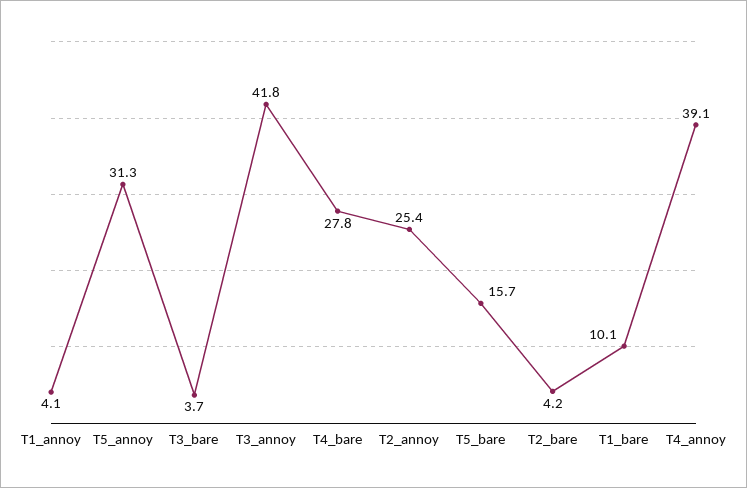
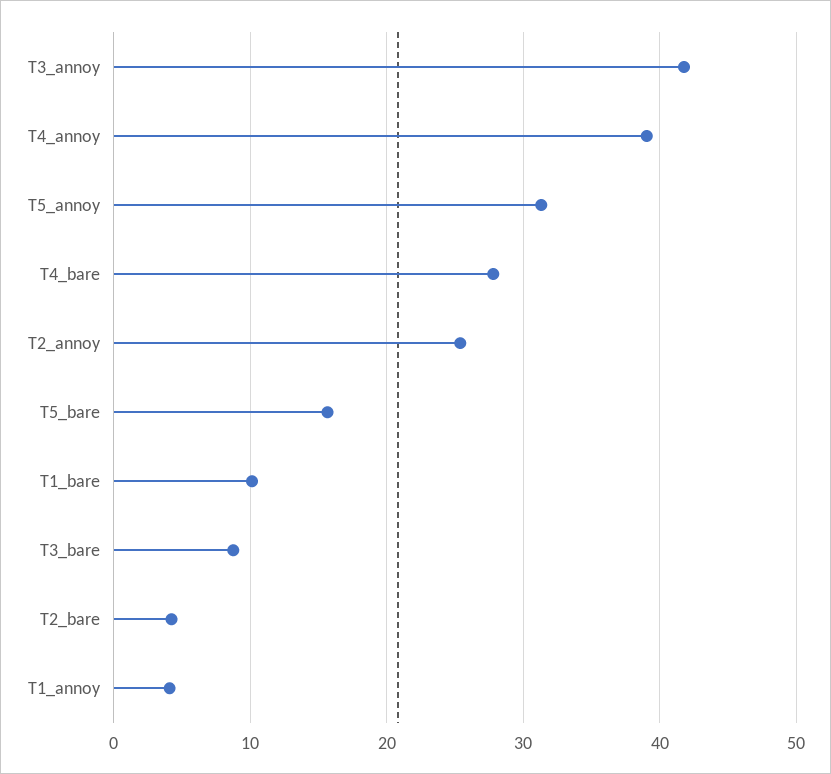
  {
    "T1_annoy": 4.1,
    "T5_annoy": 31.3,
-   "T3_bare": 3.7,
+   "T3_bare": 9,
    "T3_annoy": 41.8,
    "T4_bare": 27.8,
    "T2_annoy": 25.4,
    "T5_bare": 15.7,
    "T2_bare": 4.2,
    "T1_bare": 10.1,
    "T4_annoy": 39.1
  }

